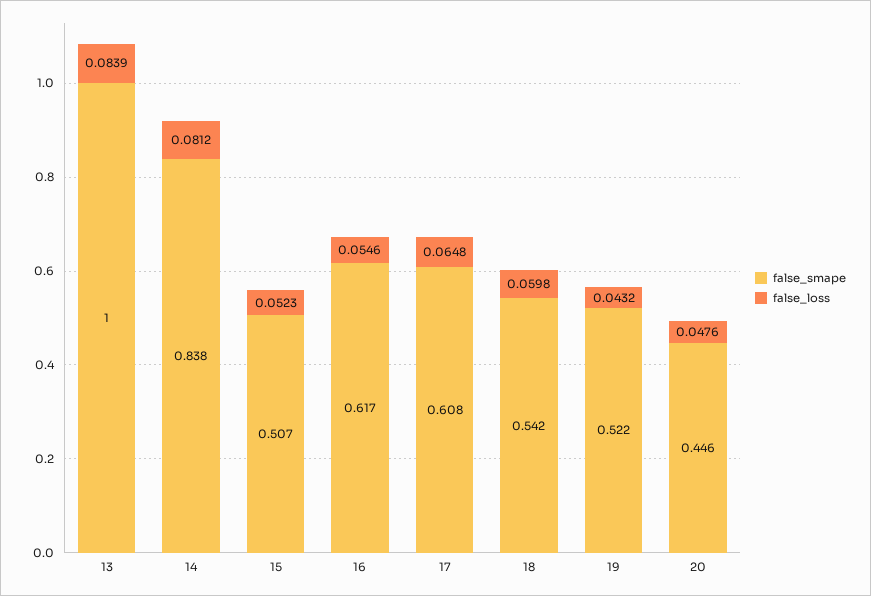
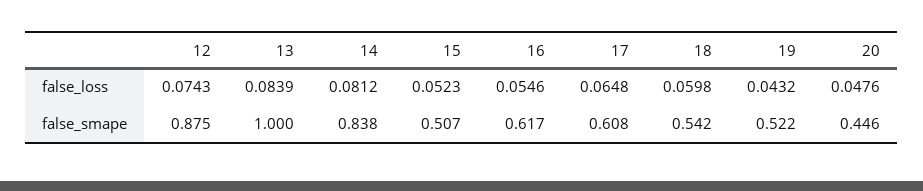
  {
    "false_smape": {
      "13": 1,
      "14": 0.838,
      "15": 0.507,
      "16": 0.617,
      "17": 0.608,
      "18": 0.542,
      "19": 0.522,
-     "20": 0.446
+     "20": 0.446,
+     "12": 0.875
    },
    "false_loss": {
      "13": 0.0839,
      "14": 0.0812,
      "15": 0.0523,
      "16": 0.0546,
      "17": 0.0648,
      "18": 0.0598,
      "19": 0.0432,
-     "20": 0.0476
+     "20": 0.0476,
+     "12": 0.0743
    }
  }

